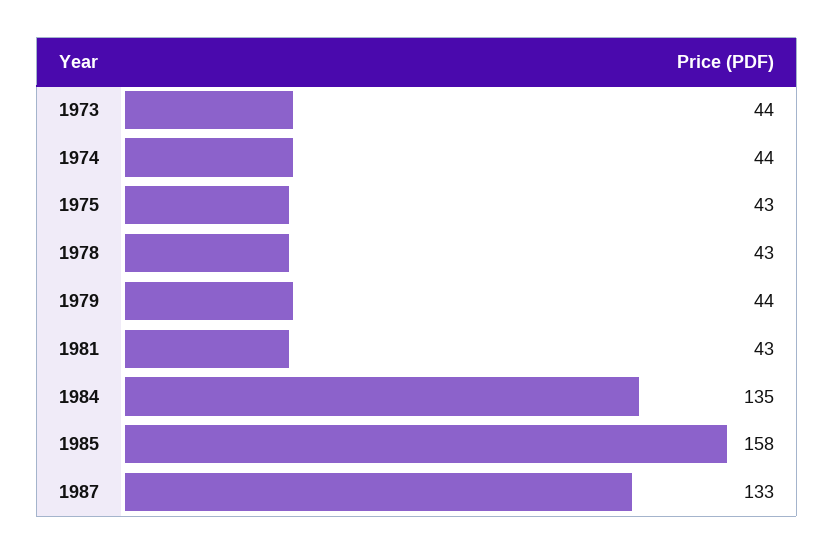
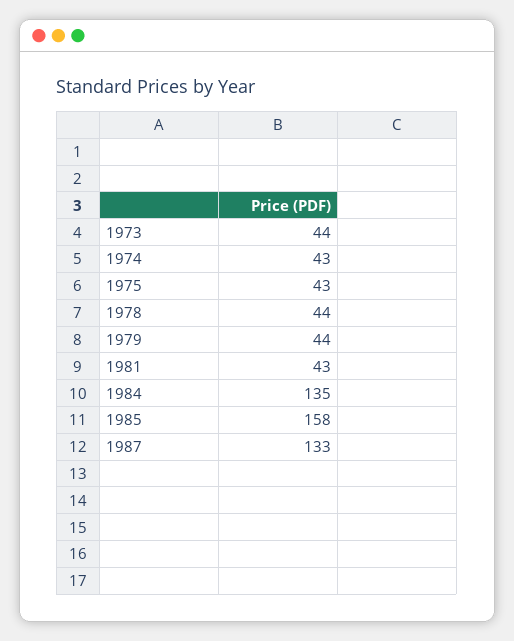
  {
    "1973": 44,
-   "1974": 44,
+   "1974": 43,
    "1975": 43,
-   "1978": 43,
+   "1978": 44,
    "1979": 44,
    "1981": 43,
    "1984": 135,
    "1985": 158,
    "1987": 133
  }

